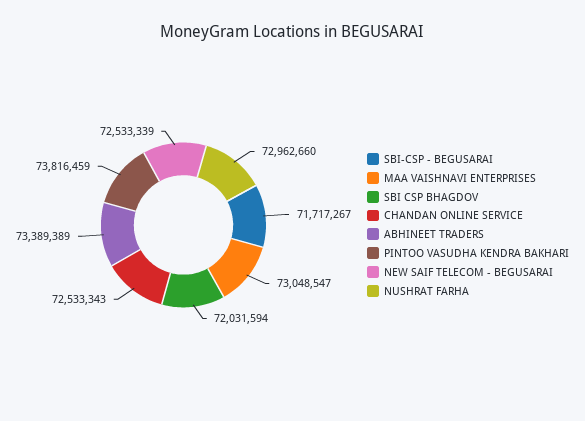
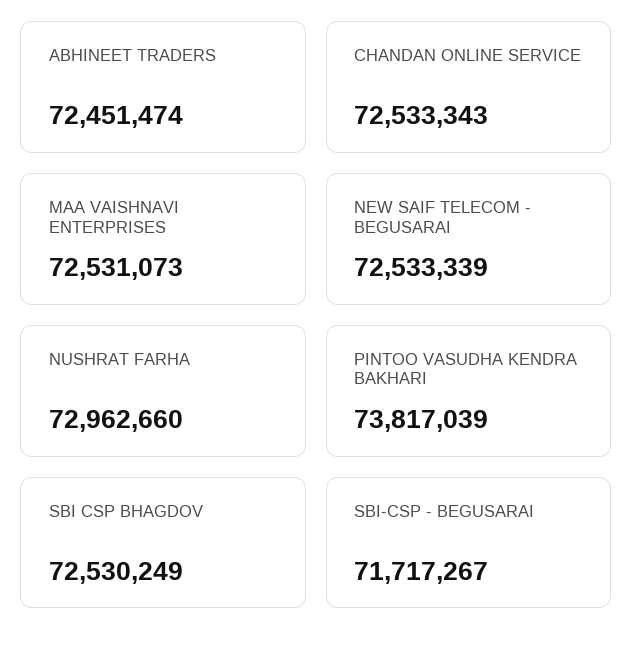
  {
    "SBI-CSP - BEGUSARAI": 71717267,
-   "MAA VAISHNAVI ENTERPRISES": 73048547,
+   "MAA VAISHNAVI ENTERPRISES": 72531073,
-   "SBI CSP BHAGDOV": 72031594,
+   "SBI CSP BHAGDOV": 72530249,
    "CHANDAN ONLINE SERVICE": 72533343,
-   "ABHINEET TRADERS": 73389389,
+   "ABHINEET TRADERS": 72451474,
-   "PINTOO VASUDHA KENDRA BAKHARI": 73816459,
+   "PINTOO VASUDHA KENDRA BAKHARI": 73817039,
    "NEW SAIF TELECOM - BEGUSARAI": 72533339,
    "NUSHRAT FARHA": 72962660
  }

